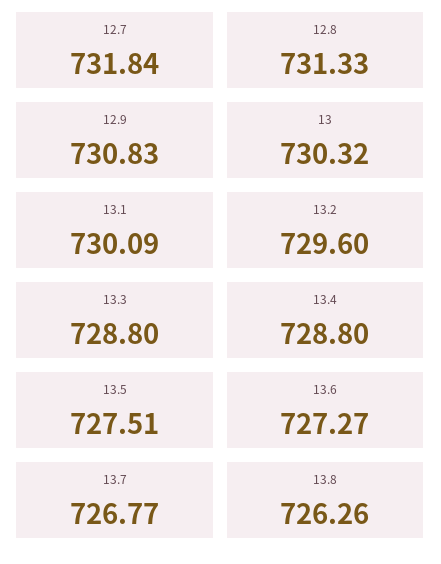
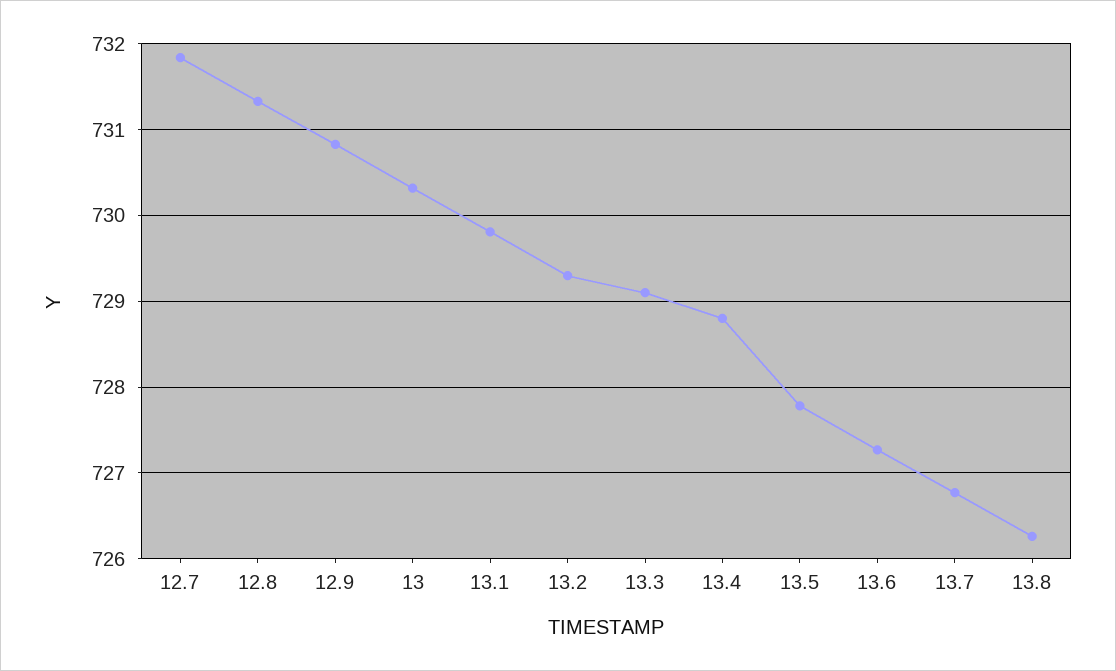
  {
    "12.7": 731.84,
    "12.8": 731.33,
    "12.9": 730.83,
    "13": 730.32,
-   "13.1": 730.09,
+   "13.1": 729.8,
-   "13.2": 729.6,
+   "13.2": 729.3,
-   "13.3": 728.8,
+   "13.3": 729.1,
    "13.4": 728.8,
-   "13.5": 727.51,
+   "13.5": 727.8,
    "13.6": 727.27,
    "13.7": 726.77,
    "13.8": 726.26
  }

